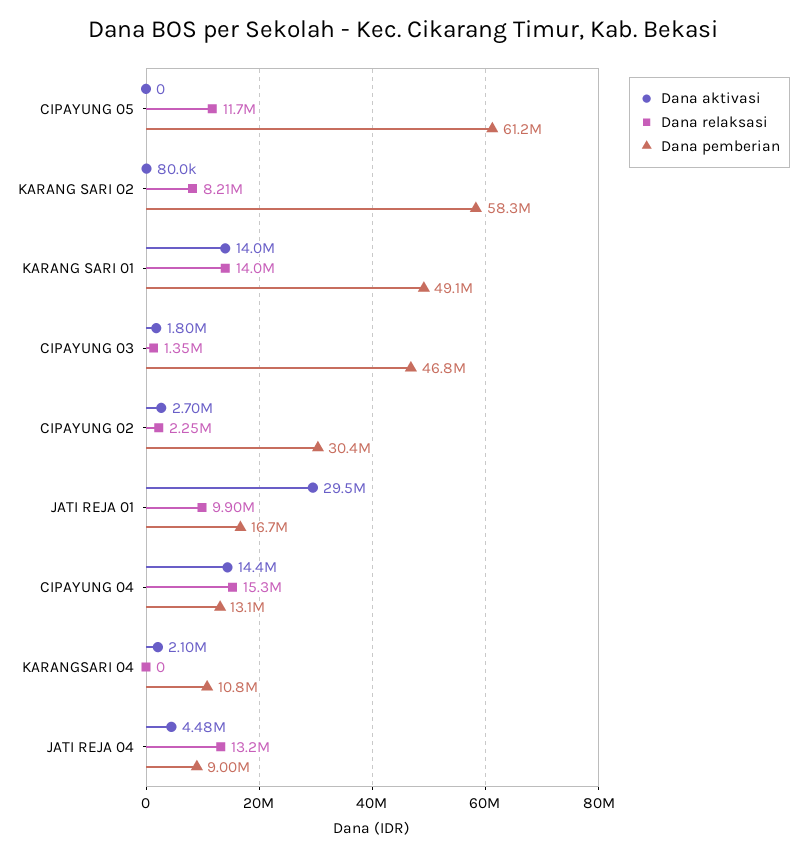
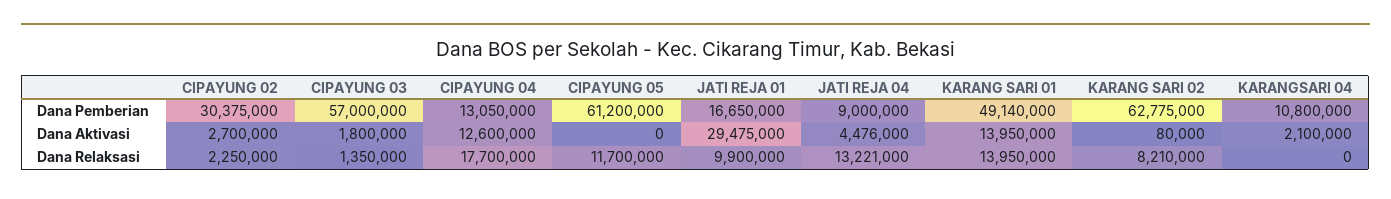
  {
    "Dana aktivasi": {
      "CIPAYUNG 05": 0,
      "KARANG SARI 02": 80000,
      "KARANG SARI 01": 13950000,
      "CIPAYUNG 03": 1800000,
      "CIPAYUNG 02": 2700000,
      "JATI REJA 01": 29475000,
-     "CIPAYUNG 04": 14400000,
+     "CIPAYUNG 04": 12600000,
      "KARANGSARI 04": 2100000,
      "JATI REJA 04": 4476000
    },
    "Dana relaksasi": {
      "CIPAYUNG 05": 11700000,
      "KARANG SARI 02": 8210000,
      "KARANG SARI 01": 13950000,
      "CIPAYUNG 03": 1350000,
      "CIPAYUNG 02": 2250000,
      "JATI REJA 01": 9900000,
-     "CIPAYUNG 04": 15300000,
+     "CIPAYUNG 04": 17700000,
      "KARANGSARI 04": 0,
      "JATI REJA 04": 13221000
    },
    "Dana pemberian": {
      "CIPAYUNG 05": 61200000,
-     "KARANG SARI 02": 58300000,
+     "KARANG SARI 02": 62775000,
      "KARANG SARI 01": 49140000,
-     "CIPAYUNG 03": 46800000,
+     "CIPAYUNG 03": 57000000,
      "CIPAYUNG 02": 30375000,
      "JATI REJA 01": 16650000,
      "CIPAYUNG 04": 13050000,
      "KARANGSARI 04": 10800000,
      "JATI REJA 04": 9000000
    }
  }

